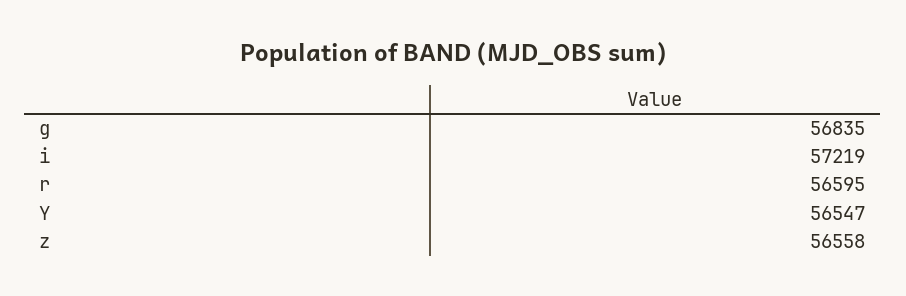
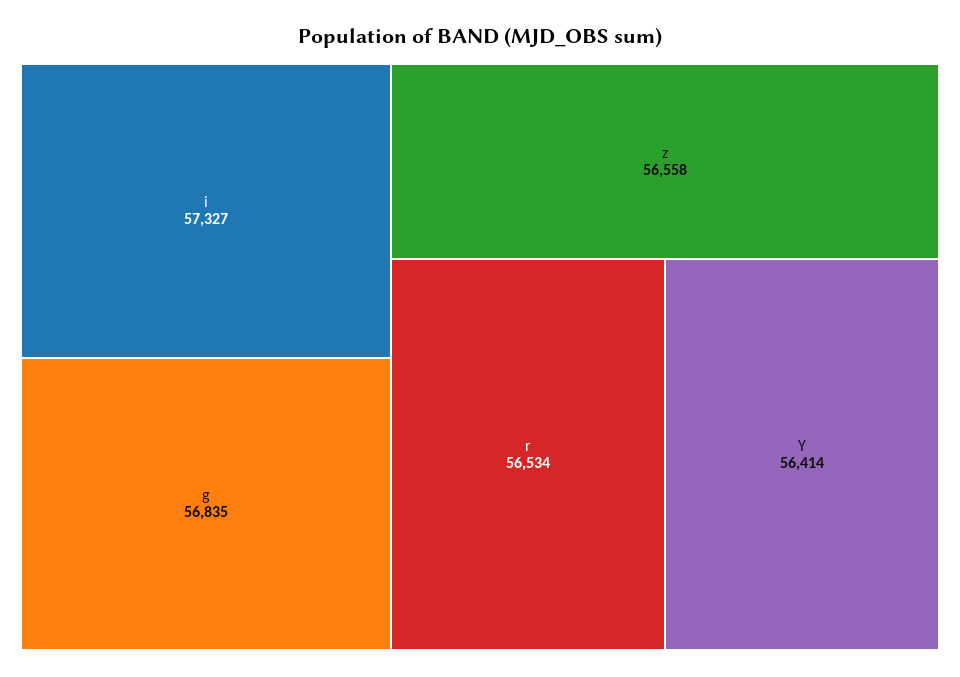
  {
    "g": 56835,
-   "i": 57219,
+   "i": 57327,
-   "r": 56595,
+   "r": 56534,
-   "Y": 56547,
+   "Y": 56414,
    "z": 56558
  }

